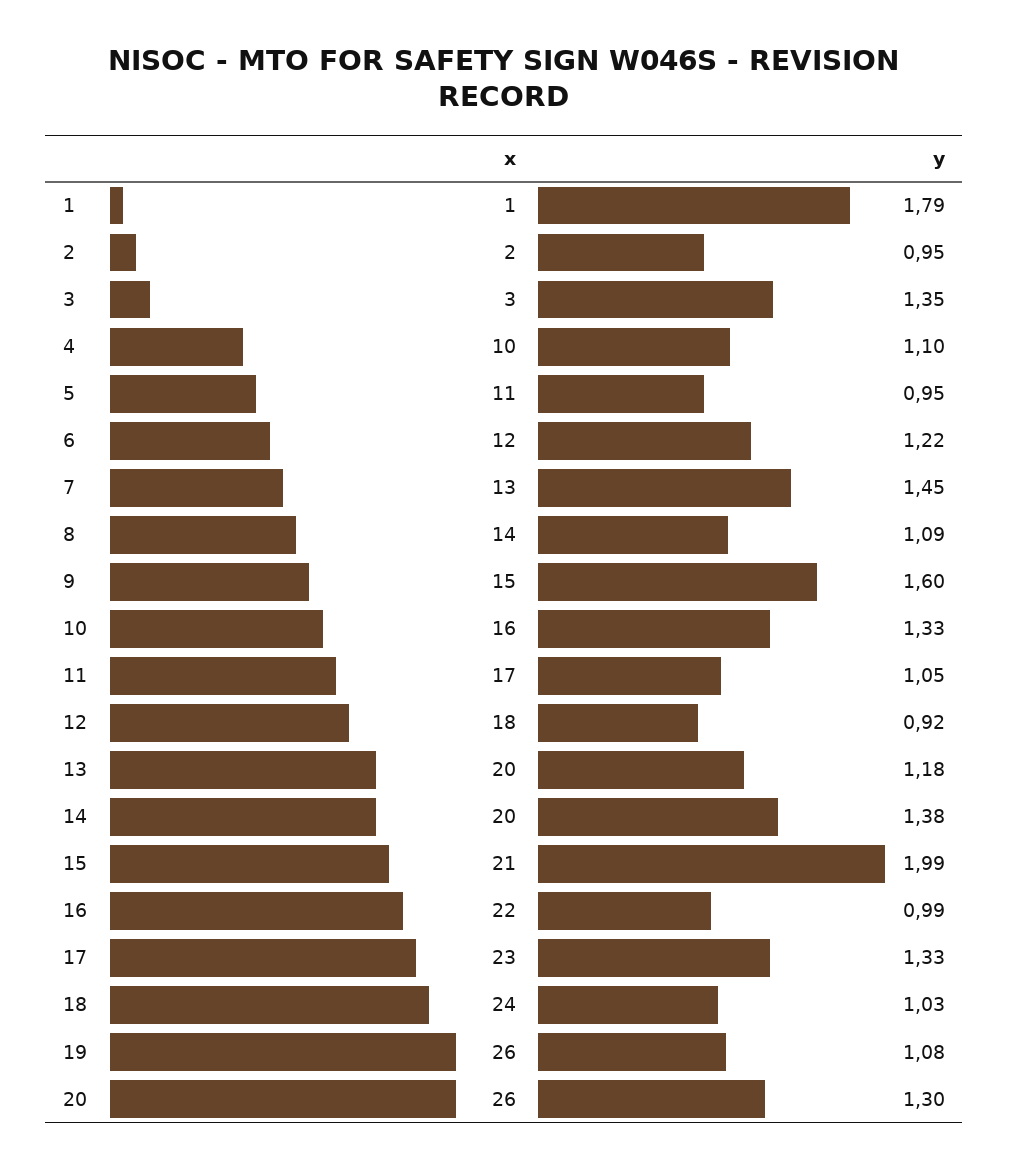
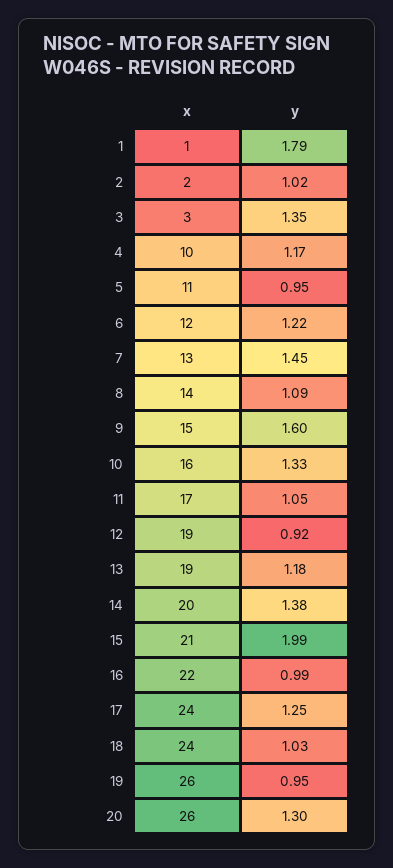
  {
    "x": {
      "1": 1,
      "2": 2,
      "3": 3,
      "4": 10,
      "5": 11,
      "6": 12,
      "7": 13,
      "8": 14,
      "9": 15,
      "10": 16,
      "11": 17,
-     "12": 18,
+     "12": 19,
-     "13": 20,
+     "13": 19,
      "14": 20,
      "15": 21,
      "16": 22,
-     "17": 23,
+     "17": 24,
      "18": 24,
      "19": 26,
      "20": 26
    },
    "y": {
      "1": 1.79,
-     "2": 0.95,
+     "2": 1.02,
      "3": 1.35,
-     "4": 1.1,
+     "4": 1.17,
      "5": 0.95,
      "6": 1.22,
      "7": 1.45,
      "8": 1.09,
      "9": 1.6,
      "10": 1.33,
      "11": 1.05,
      "12": 0.92,
      "13": 1.18,
      "14": 1.38,
      "15": 1.99,
      "16": 0.99,
-     "17": 1.33,
+     "17": 1.25,
      "18": 1.03,
-     "19": 1.08,
+     "19": 0.95,
      "20": 1.3
    }
  }

